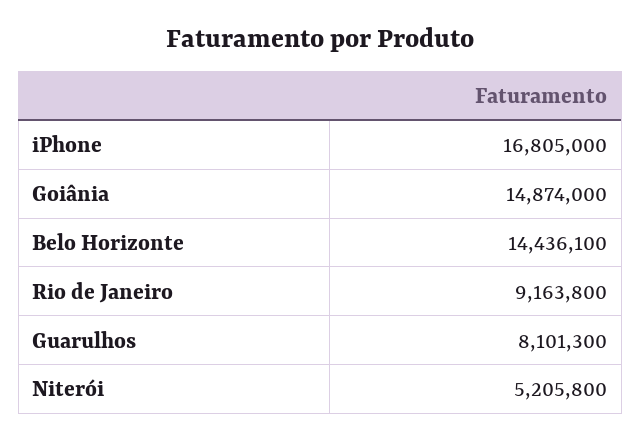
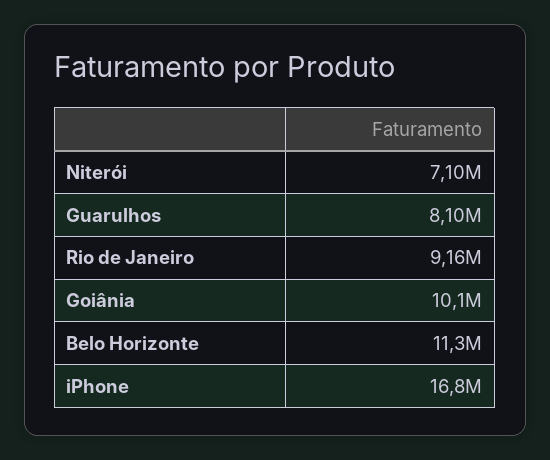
  {
    "iPhone": 16805000,
-   "Goiânia": 14874000,
+   "Goiânia": 10100000,
-   "Belo Horizonte": 14436100,
+   "Belo Horizonte": 11300000,
    "Rio de Janeiro": 9163800,
    "Guarulhos": 8101300,
-   "Niterói": 5205800
+   "Niterói": 7100000
  }

